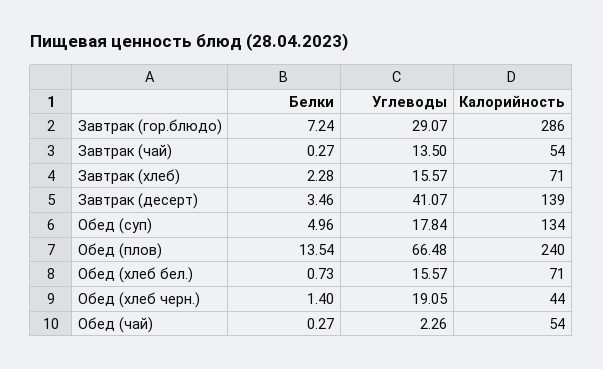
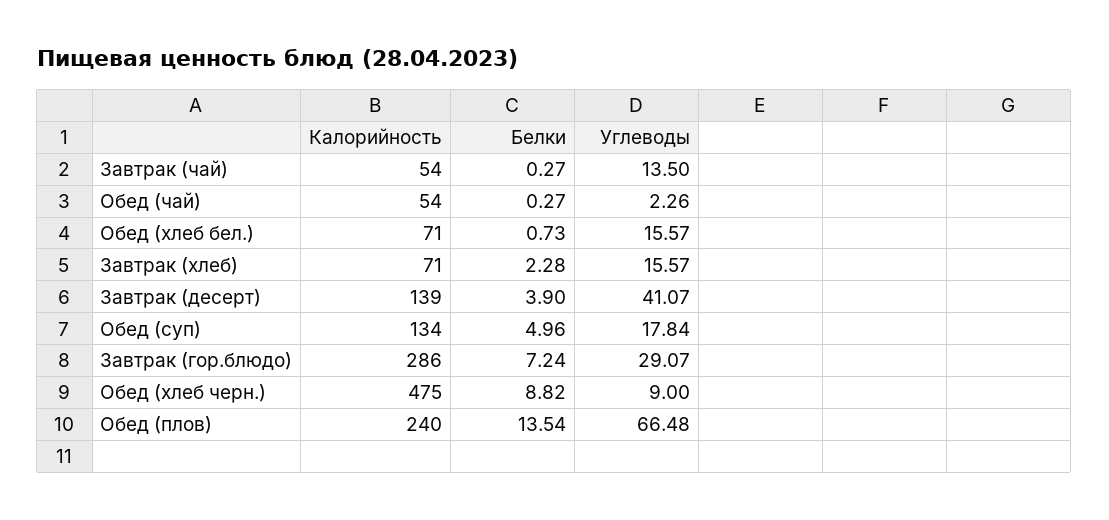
  {
    "Белки": {
      "Завтрак (гор.блюдо)": 7.24,
      "Завтрак (чай)": 0.27,
      "Завтрак (хлеб)": 2.28,
-     "Завтрак (десерт)": 3.46,
+     "Завтрак (десерт)": 3.9,
      "Обед (суп)": 4.96,
      "Обед (плов)": 13.54,
      "Обед (хлеб бел.)": 0.73,
-     "Обед (хлеб черн.)": 1.4,
+     "Обед (хлеб черн.)": 8.82,
      "Обед (чай)": 0.27
    },
    "Углеводы": {
      "Завтрак (гор.блюдо)": 29.07,
      "Завтрак (чай)": 13.5,
      "Завтрак (хлеб)": 15.57,
      "Завтрак (десерт)": 41.07,
      "Обед (суп)": 17.84,
      "Обед (плов)": 66.48,
      "Обед (хлеб бел.)": 15.57,
-     "Обед (хлеб черн.)": 19.05,
+     "Обед (хлеб черн.)": 9,
      "Обед (чай)": 2.26
    },
    "Калорийность": {
      "Завтрак (гор.блюдо)": 286,
      "Завтрак (чай)": 54,
      "Завтрак (хлеб)": 71,
      "Завтрак (десерт)": 139,
      "Обед (суп)": 134,
      "Обед (плов)": 240,
      "Обед (хлеб бел.)": 71,
-     "Обед (хлеб черн.)": 44,
+     "Обед (хлеб черн.)": 475,
      "Обед (чай)": 54
    }
  }

